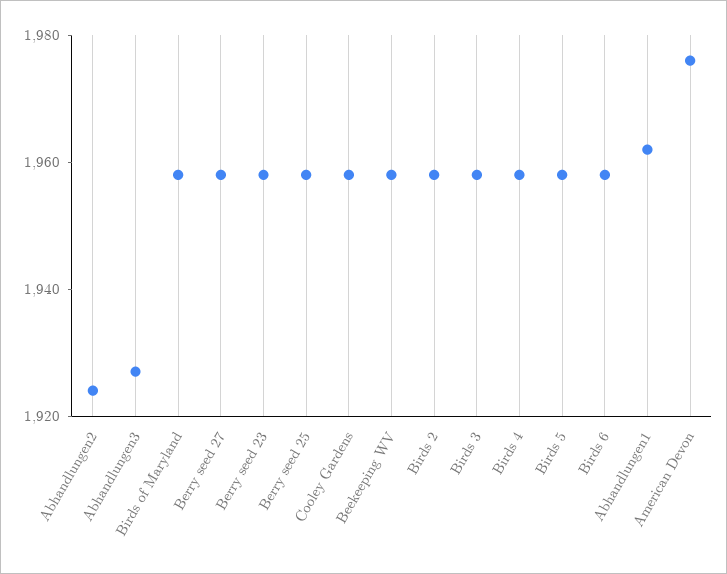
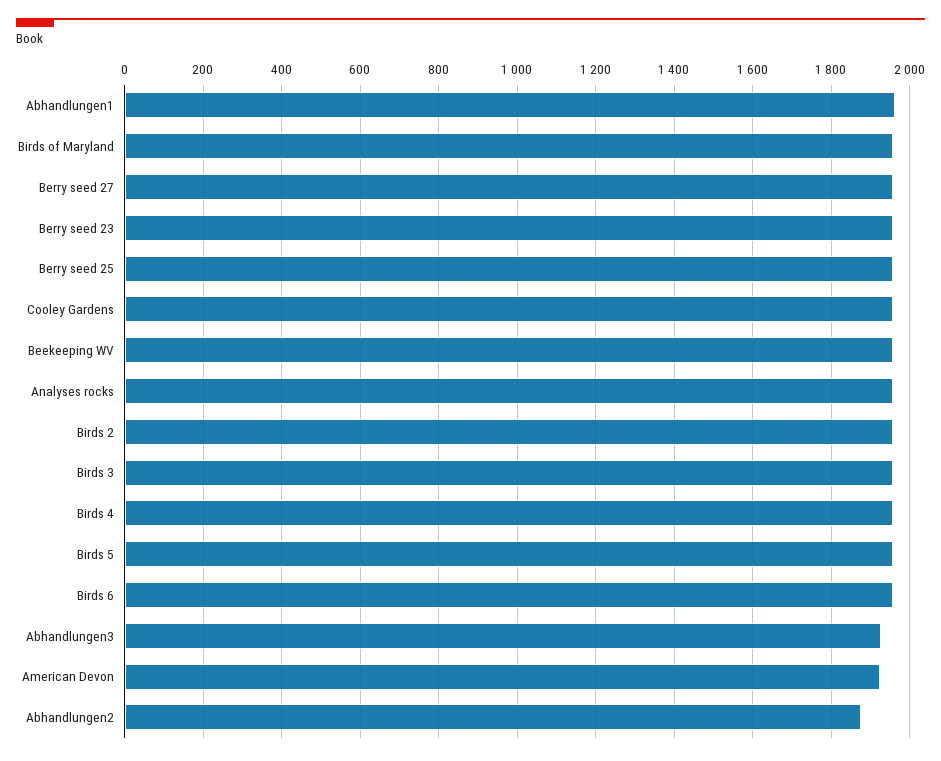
  {
-   "Abhandlungen2": 1925,
+   "Abhandlungen2": 1880,
    "Abhandlungen3": 1925,
    "Birds of Maryland": 1960,
    "Berry seed 27": 1960,
    "Berry seed 23": 1960,
    "Berry seed 25": 1960,
    "Cooley Gardens": 1960,
    "Beekeeping WV": 1960,
    "Birds 2": 1960,
    "Birds 3": 1960,
    "Birds 4": 1960,
    "Birds 5": 1960,
    "Birds 6": 1960,
    "Abhandlungen1": 1960,
-   "American Devon": 1975
+   "American Devon": 1920,
+   "Analyses rocks": 1960
  }

